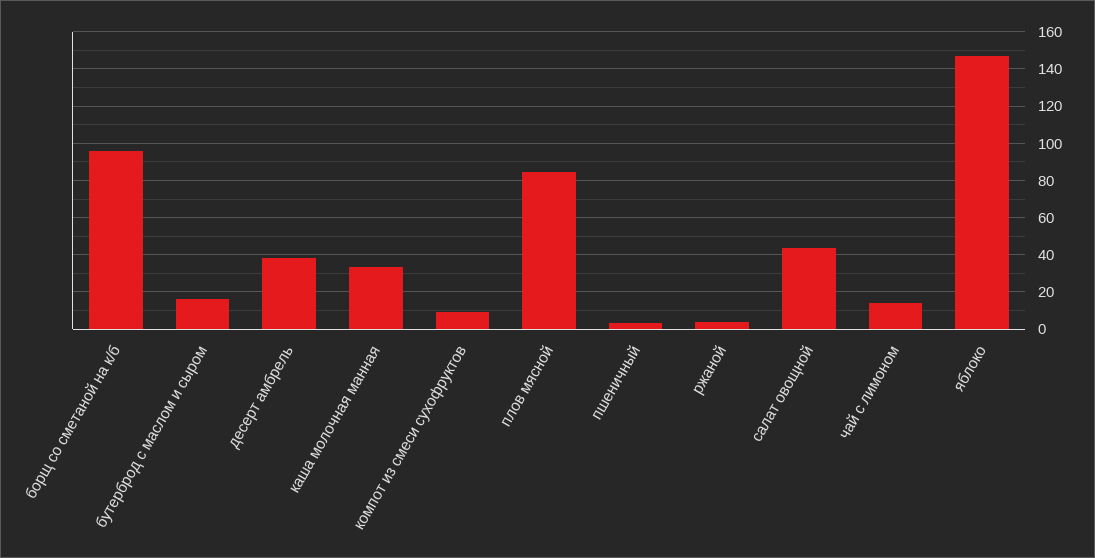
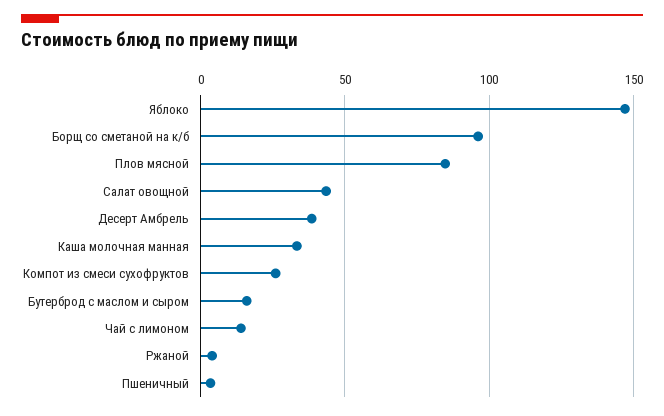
  {
    "борщ со сметаной на к/б": 95,
    "бутерброд с маслом и сыром": 15,
    "десерт амбрель": 40,
    "каша молочная манная": 35,
-   "компот из смеси сухофруктов": 10,
+   "компот из смеси сухофруктов": 25,
    "плов мясной": 85,
    "пшеничный": 5,
    "ржаной": 5,
    "салат овощной": 45,
    "чай с лимоном": 15,
    "яблоко": 145
  }

